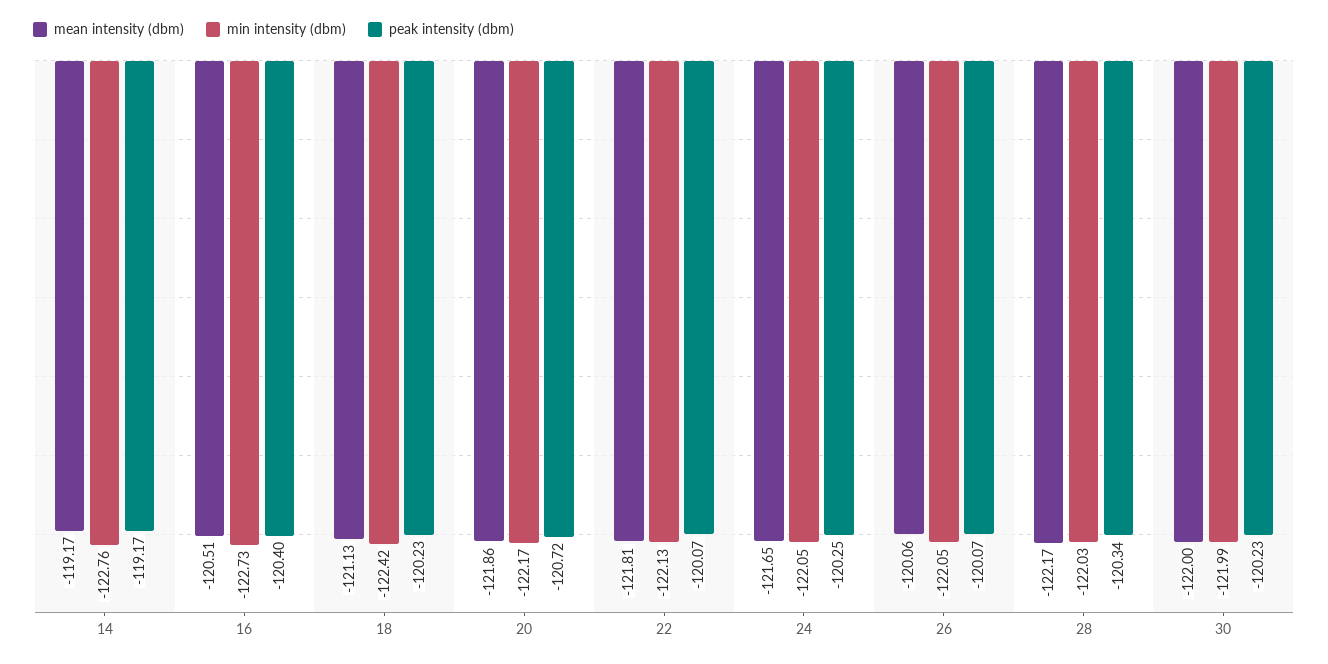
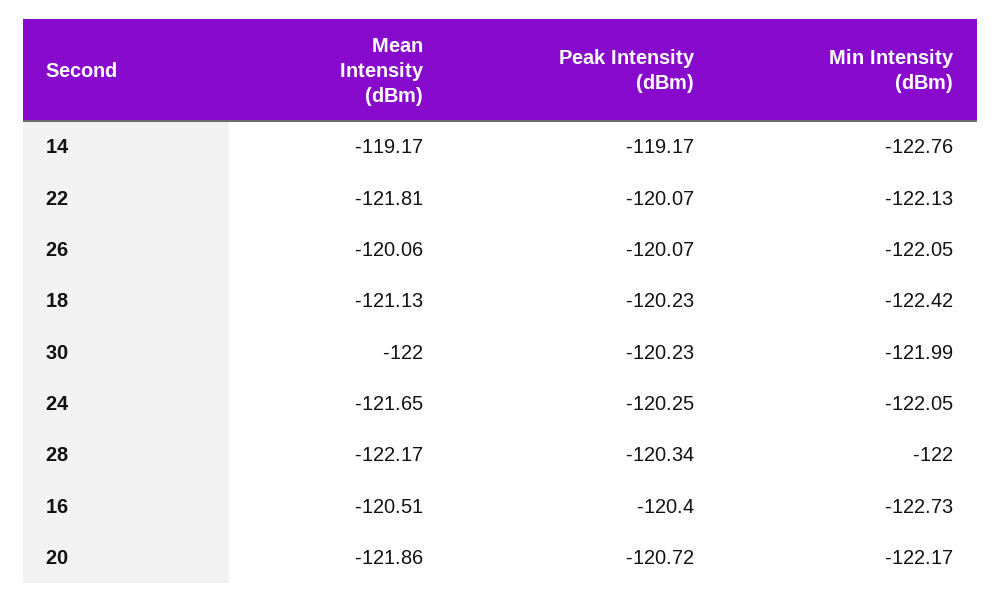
  {
    "mean intensity (dbm)": {
      "14": -119.17,
      "16": -120.51,
      "18": -121.13,
      "20": -121.86,
      "22": -121.81,
      "24": -121.65,
      "26": -120.06,
      "28": -122.17,
      "30": -122
    },
    "min intensity (dbm)": {
      "14": -122.76,
      "16": -122.73,
      "18": -122.42,
      "20": -122.17,
      "22": -122.13,
      "24": -122.05,
      "26": -122.05,
-     "28": -122.03,
+     "28": -122,
      "30": -121.99
    },
    "peak intensity (dbm)": {
      "14": -119.17,
      "16": -120.4,
      "18": -120.23,
      "20": -120.72,
      "22": -120.07,
      "24": -120.25,
      "26": -120.07,
      "28": -120.34,
      "30": -120.23
    }
  }

